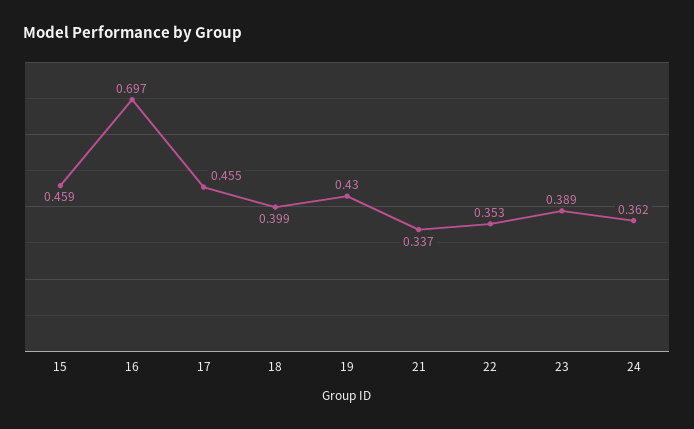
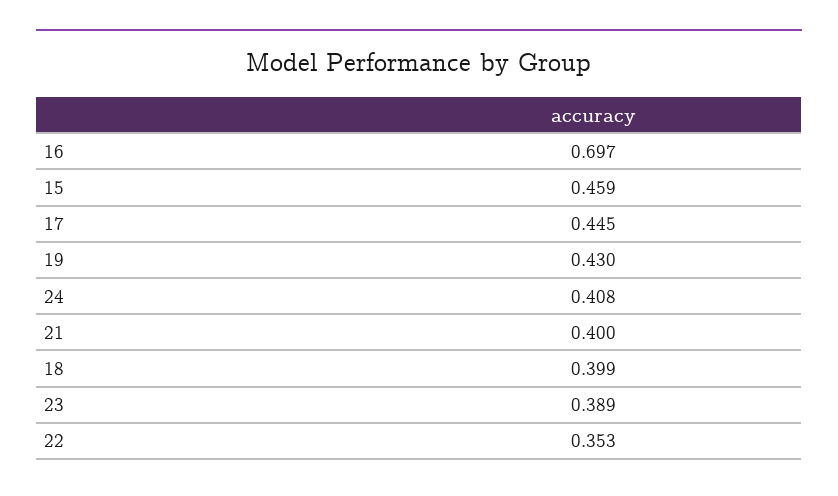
  {
    "15": 0.459,
    "16": 0.697,
-   "17": 0.455,
+   "17": 0.445,
    "18": 0.399,
    "19": 0.43,
-   "21": 0.337,
+   "21": 0.4,
    "22": 0.353,
    "23": 0.389,
-   "24": 0.362
+   "24": 0.408
  }

